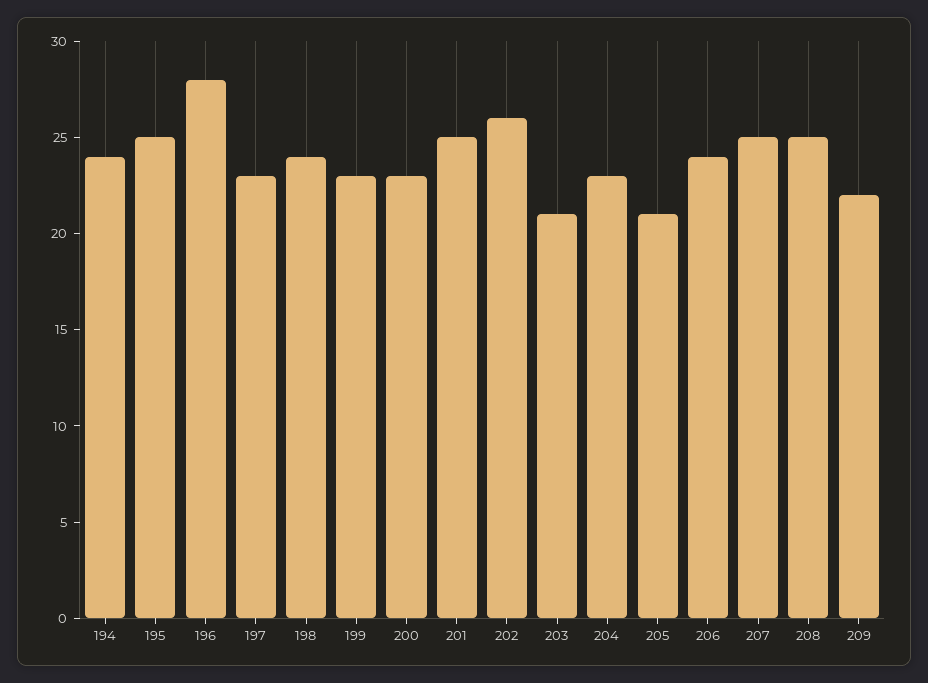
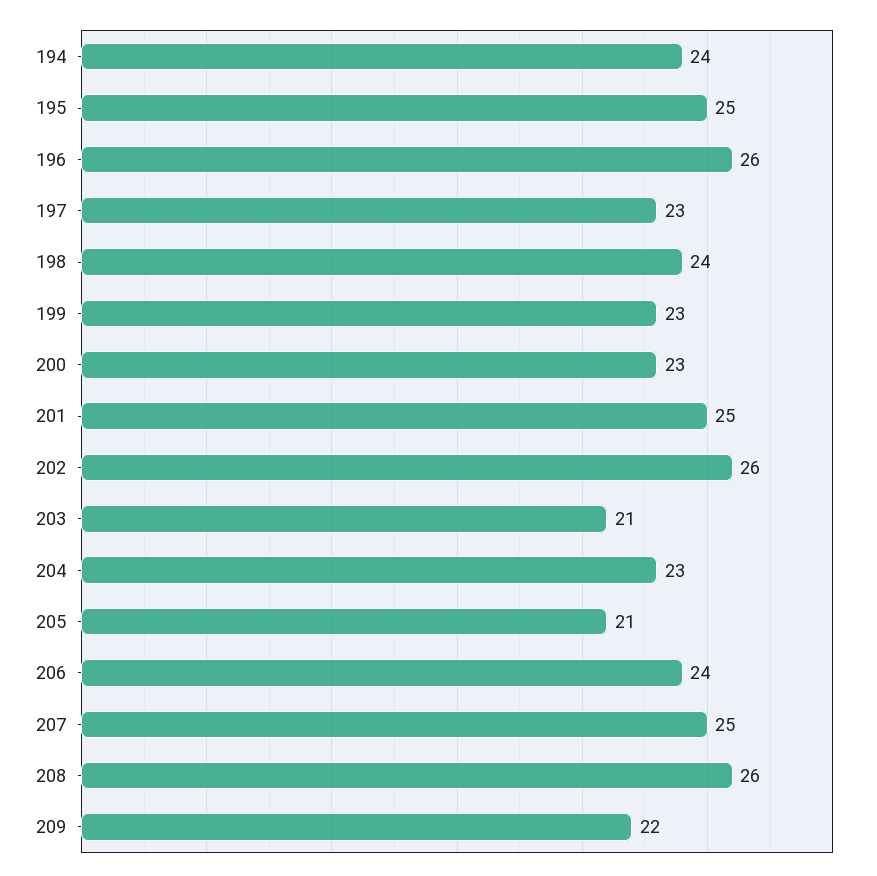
  {
    "194": 24,
    "195": 25,
-   "196": 28,
+   "196": 26,
    "197": 23,
    "198": 24,
    "199": 23,
    "200": 23,
    "201": 25,
    "202": 26,
    "203": 21,
    "204": 23,
    "205": 21,
    "206": 24,
    "207": 25,
-   "208": 25,
+   "208": 26,
    "209": 22
  }

